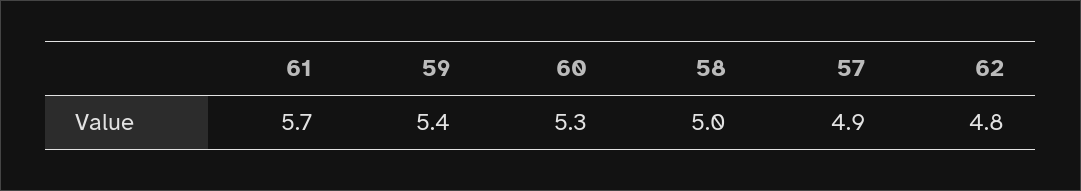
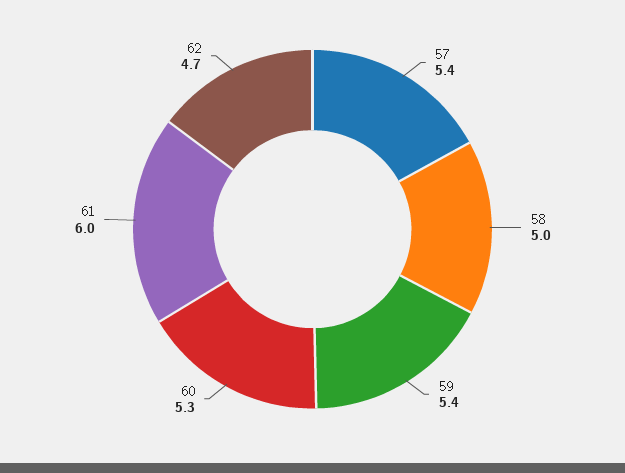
  {
-   "61": 5.7,
+   "61": 6,
    "59": 5.4,
    "60": 5.3,
    "58": 5,
-   "57": 4.9,
+   "57": 5.4,
-   "62": 4.8
+   "62": 4.7
  }

